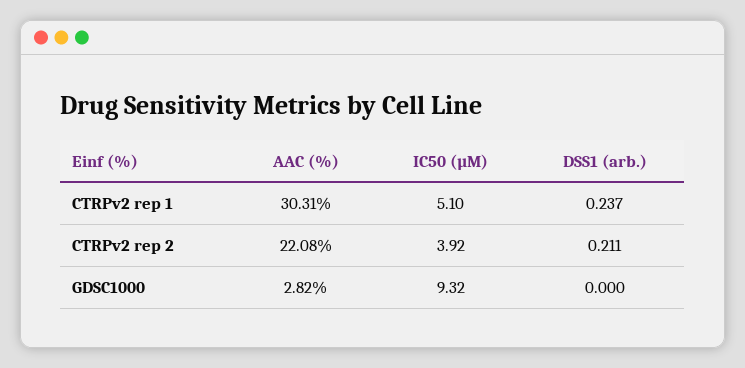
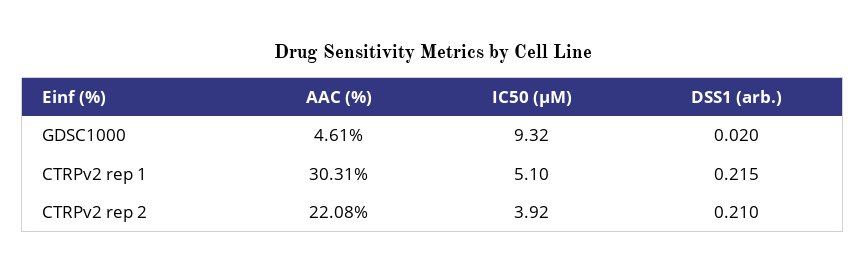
  {
    "AAC (%)": {
      "CTRPv2 rep 1": 30.31,
      "CTRPv2 rep 2": 22.08,
-     "GDSC1000": 2.82
+     "GDSC1000": 4.61
    },
    "IC50 (µM)": {
      "CTRPv2 rep 1": 5.1,
      "CTRPv2 rep 2": 3.92,
      "GDSC1000": 9.32
    },
    "DSS1 (arb.)": {
-     "CTRPv2 rep 1": 0.237,
+     "CTRPv2 rep 1": 0.215,
-     "CTRPv2 rep 2": 0.211,
+     "CTRPv2 rep 2": 0.21,
-     "GDSC1000": 0
+     "GDSC1000": 0.02
    }
  }

